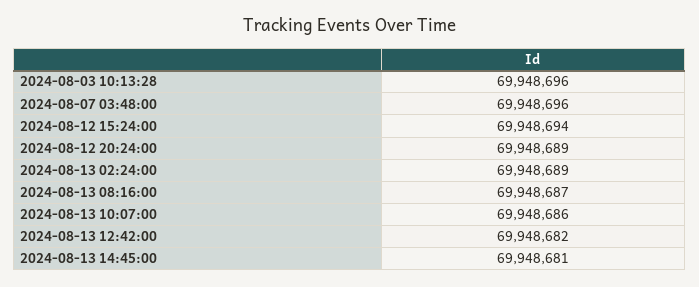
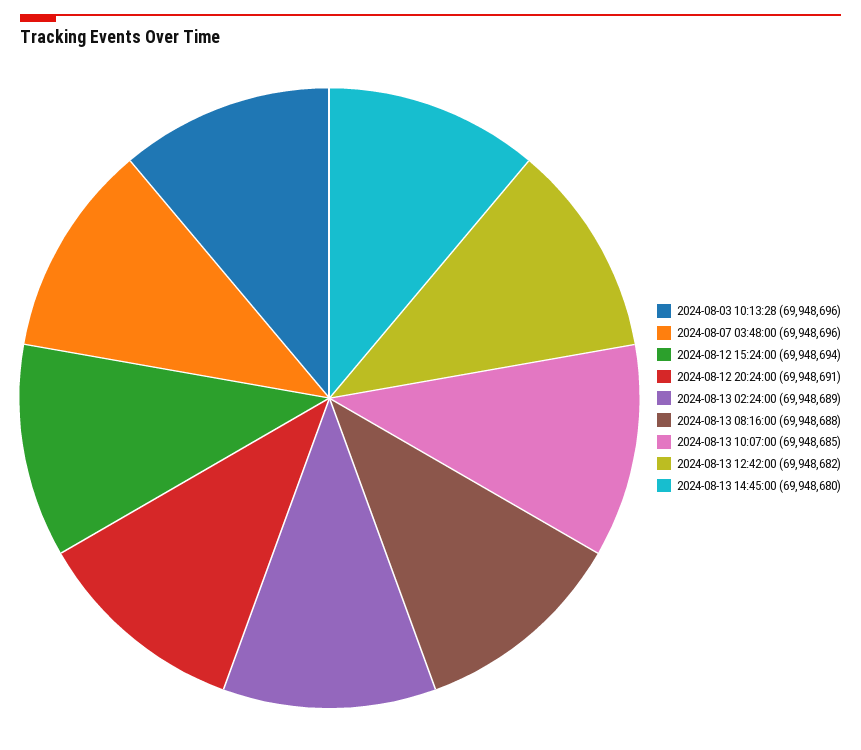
  {
    "2024-08-03 10:13:28": 69948696,
    "2024-08-07 03:48:00": 69948696,
    "2024-08-12 15:24:00": 69948694,
-   "2024-08-12 20:24:00": 69948689,
+   "2024-08-12 20:24:00": 69948691,
    "2024-08-13 02:24:00": 69948689,
-   "2024-08-13 08:16:00": 69948687,
+   "2024-08-13 08:16:00": 69948688,
-   "2024-08-13 10:07:00": 69948686,
+   "2024-08-13 10:07:00": 69948685,
    "2024-08-13 12:42:00": 69948682,
-   "2024-08-13 14:45:00": 69948681
+   "2024-08-13 14:45:00": 69948680
  }

